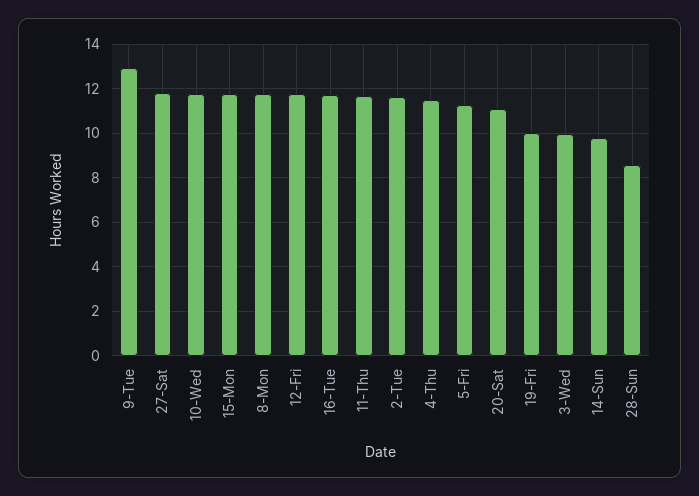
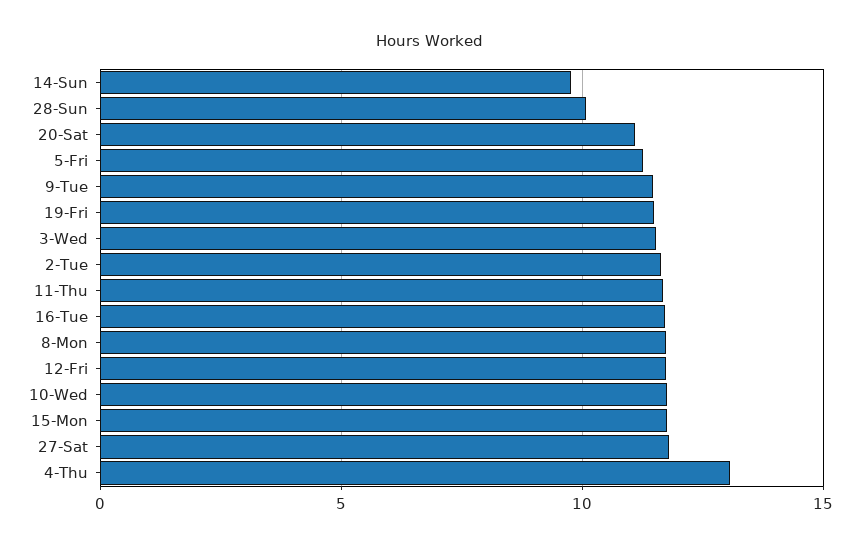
  {
-   "9-Tue": 13,
+   "9-Tue": 11.5,
    "27-Sat": 12,
    "10-Wed": 12,
    "15-Mon": 12,
    "8-Mon": 11.5,
    "12-Fri": 11.5,
    "16-Tue": 11.5,
    "11-Thu": 11.5,
    "2-Tue": 11.5,
-   "4-Thu": 11.5,
+   "4-Thu": 13,
    "5-Fri": 11.5,
    "20-Sat": 11,
-   "19-Fri": 10,
+   "19-Fri": 11.5,
-   "3-Wed": 10,
+   "3-Wed": 11.5,
    "14-Sun": 10,
-   "28-Sun": 8.5
+   "28-Sun": 10
  }

